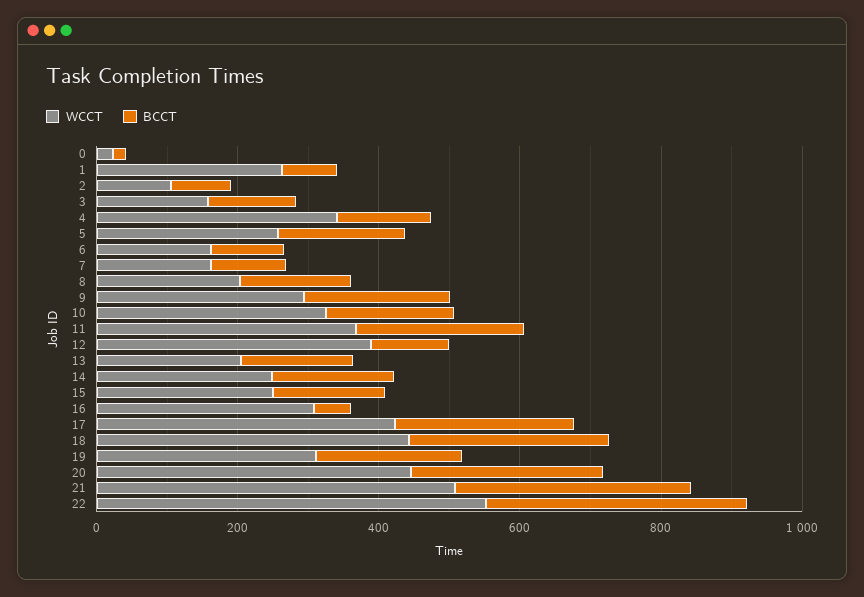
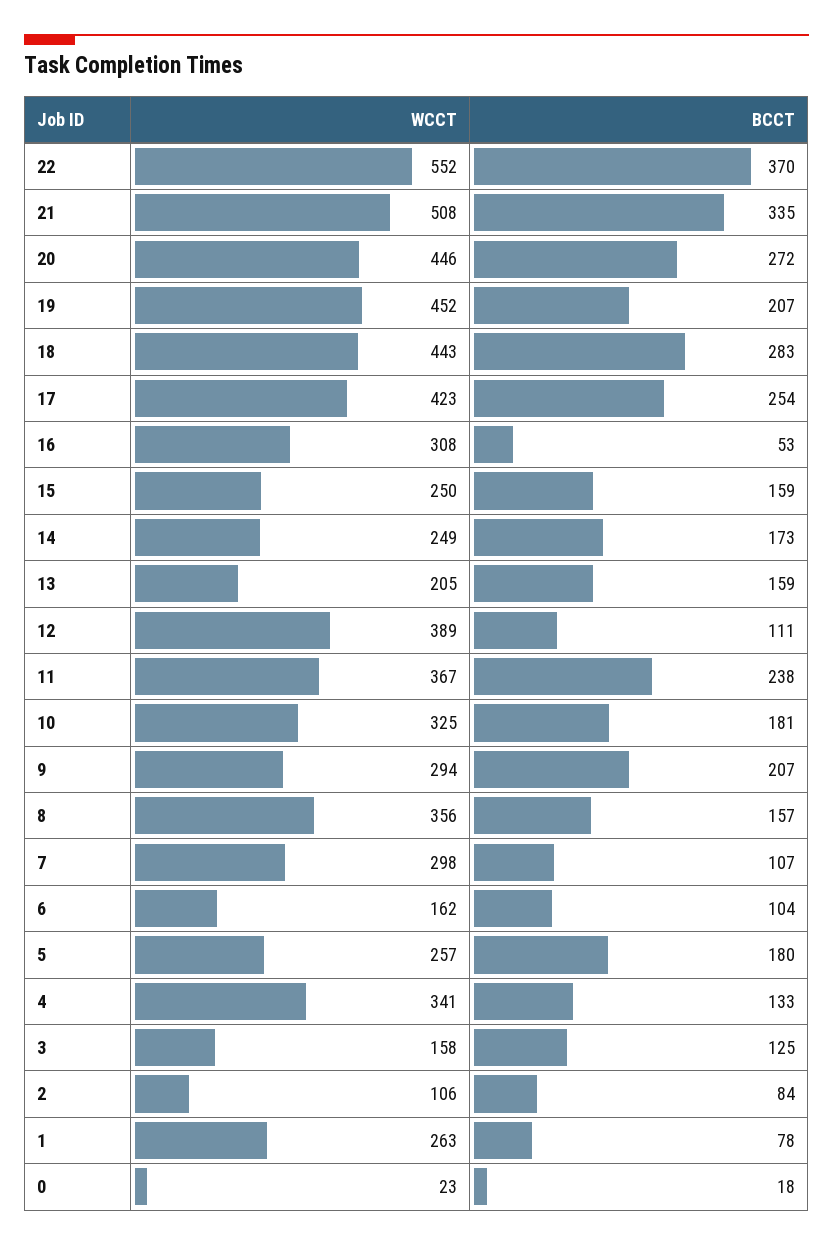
  {
    "WCCT": {
      "0": 23,
      "1": 263,
      "2": 106,
      "3": 158,
      "4": 341,
      "5": 257,
      "6": 162,
-     "7": 150,
+     "7": 298,
-     "8": 200,
+     "8": 356,
      "9": 294,
      "10": 325,
      "11": 367,
      "12": 389,
      "13": 205,
      "14": 249,
      "15": 250,
      "16": 308,
      "17": 423,
      "18": 443,
-     "19": 300,
+     "19": 452,
      "20": 446,
      "21": 508,
      "22": 552
    },
    "BCCT": {
      "0": 18,
      "1": 78,
      "2": 84,
      "3": 125,
      "4": 133,
      "5": 180,
      "6": 104,
      "7": 107,
      "8": 157,
      "9": 207,
      "10": 181,
      "11": 238,
      "12": 111,
      "13": 159,
      "14": 173,
      "15": 159,
      "16": 53,
      "17": 254,
      "18": 283,
      "19": 207,
      "20": 272,
      "21": 335,
      "22": 370
    }
  }

